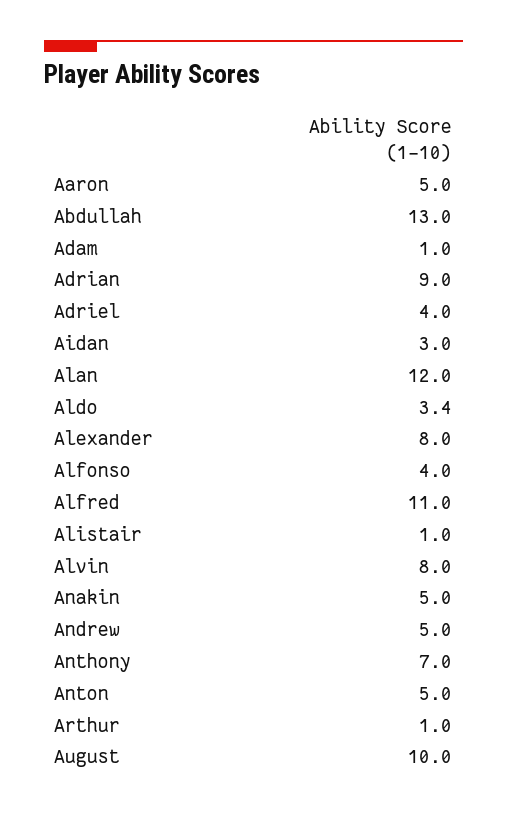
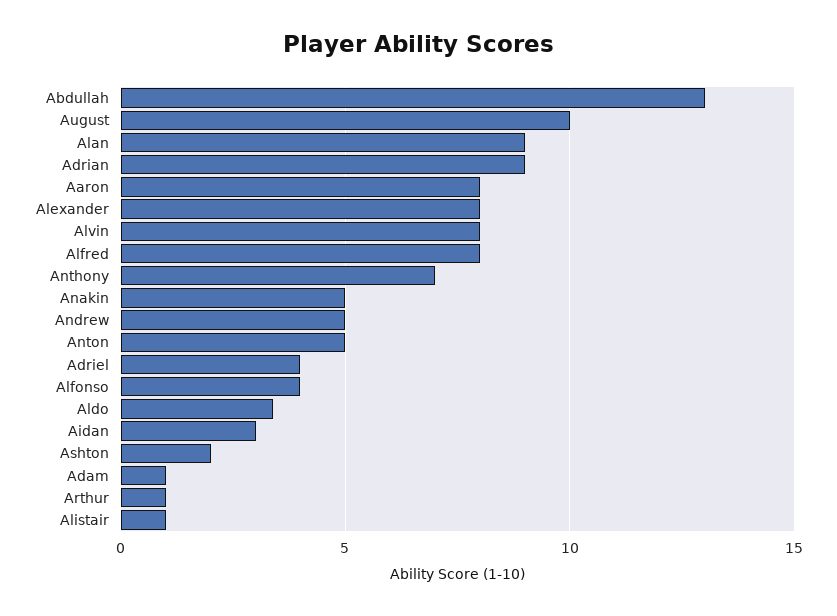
  {
-   "Aaron": 5,
+   "Aaron": 8,
    "Abdullah": 13,
    "Adam": 1,
    "Adrian": 9,
    "Adriel": 4,
    "Aidan": 3,
-   "Alan": 12,
+   "Alan": 9,
    "Aldo": 3.4,
    "Alexander": 8,
    "Alfonso": 4,
-   "Alfred": 11,
+   "Alfred": 8,
    "Alistair": 1,
    "Alvin": 8,
    "Anakin": 5,
    "Andrew": 5,
    "Anthony": 7,
    "Anton": 5,
    "Arthur": 1,
-   "August": 10
+   "August": 10,
+   "Ashton": 2
  }

